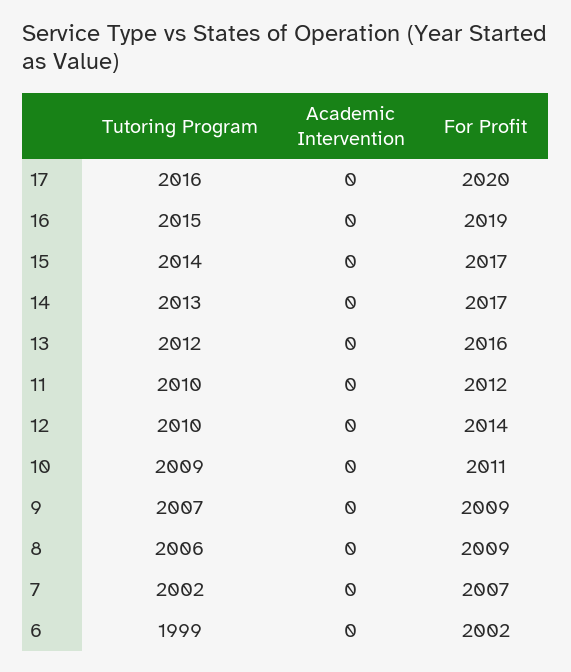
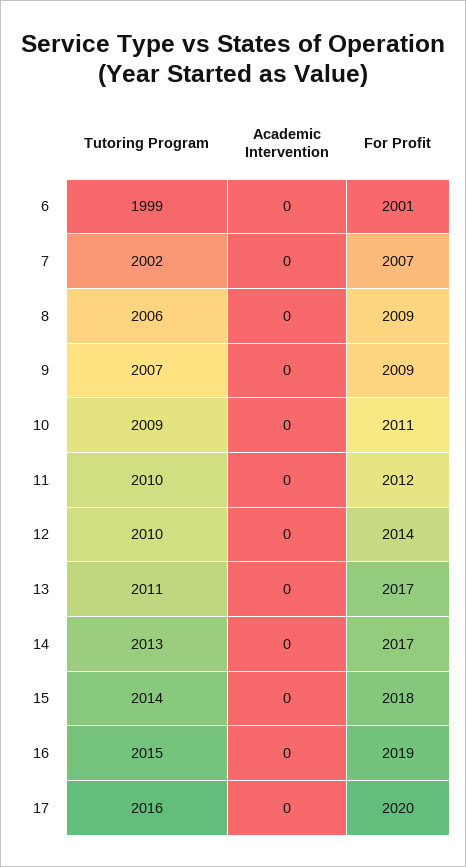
  {
    "Tutoring Program": {
      "17": 2016,
      "16": 2015,
      "15": 2014,
      "14": 2013,
-     "13": 2012,
+     "13": 2011,
      "11": 2010,
      "12": 2010,
      "10": 2009,
      "9": 2007,
      "8": 2006,
      "7": 2002,
      "6": 1999
    },
    "Academic Intervention": {
      "17": 0,
      "16": 0,
      "15": 0,
      "14": 0,
      "13": 0,
      "11": 0,
      "12": 0,
      "10": 0,
      "9": 0,
      "8": 0,
      "7": 0,
      "6": 0
    },
    "For Profit": {
      "17": 2020,
      "16": 2019,
-     "15": 2017,
+     "15": 2018,
      "14": 2017,
-     "13": 2016,
+     "13": 2017,
      "11": 2012,
      "12": 2014,
      "10": 2011,
      "9": 2009,
      "8": 2009,
      "7": 2007,
-     "6": 2002
+     "6": 2001
    }
  }

